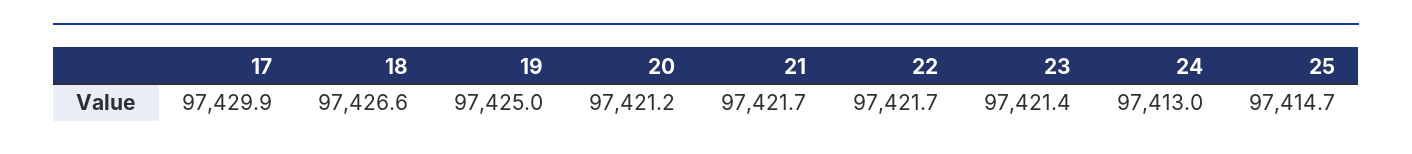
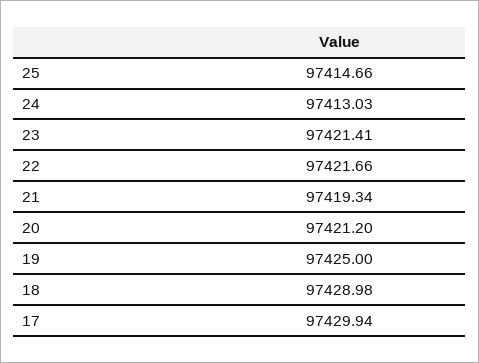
  {
    "17": 97429.94,
-   "18": 97426.6,
+   "18": 97428.98,
    "19": 97425,
    "20": 97421.2,
-   "21": 97421.7,
+   "21": 97419.34,
    "22": 97421.66,
    "23": 97421.41,
    "24": 97413.03,
    "25": 97414.66
  }

